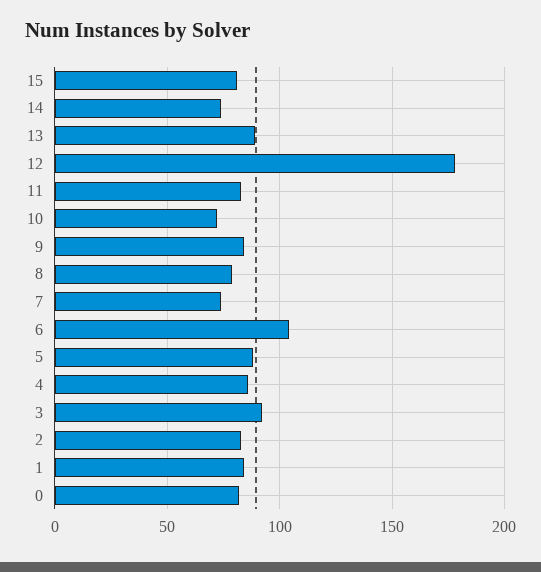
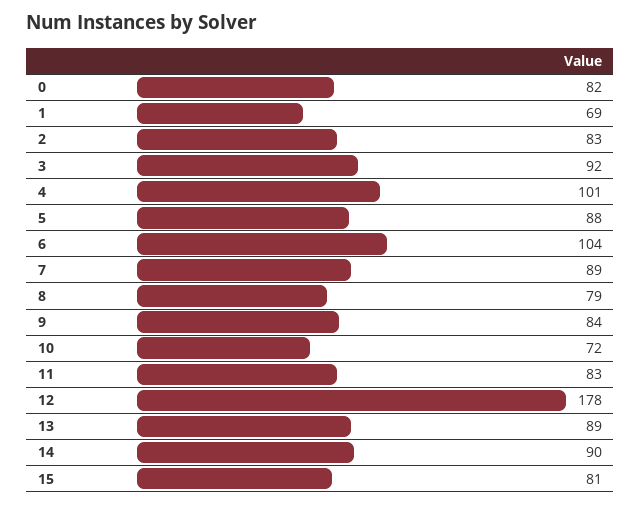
  {
    "15": 81,
-   "14": 75,
+   "14": 90,
    "13": 89,
    "12": 178,
    "11": 83,
    "10": 72,
    "9": 84,
    "8": 79,
-   "7": 75,
+   "7": 89,
    "6": 104,
    "5": 88,
-   "4": 85,
+   "4": 101,
    "3": 92,
    "2": 83,
-   "1": 85,
+   "1": 69,
    "0": 82
  }

